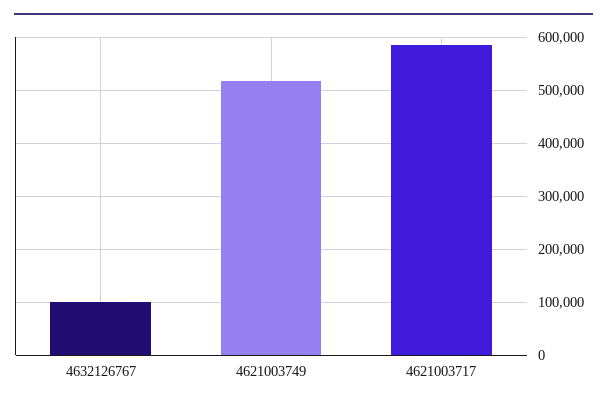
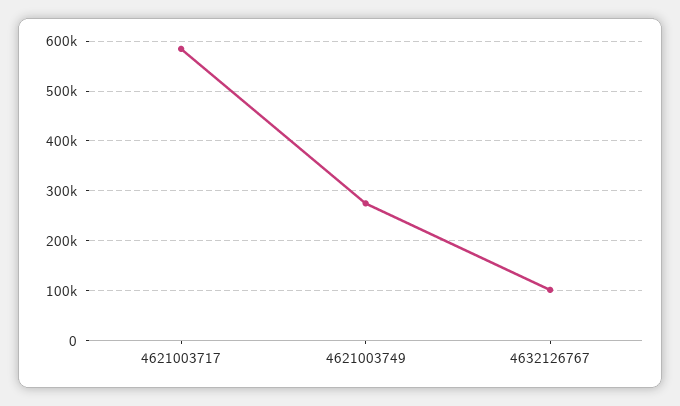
  {
    "4632126767": 100000,
-   "4621003749": 520000,
+   "4621003749": 280000,
    "4621003717": 580000
  }

